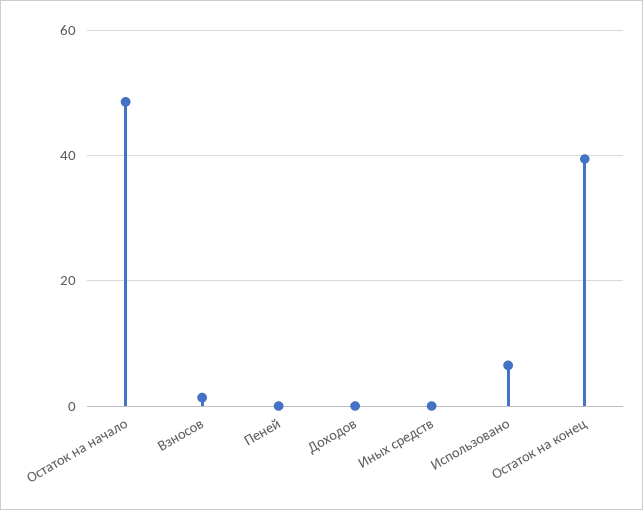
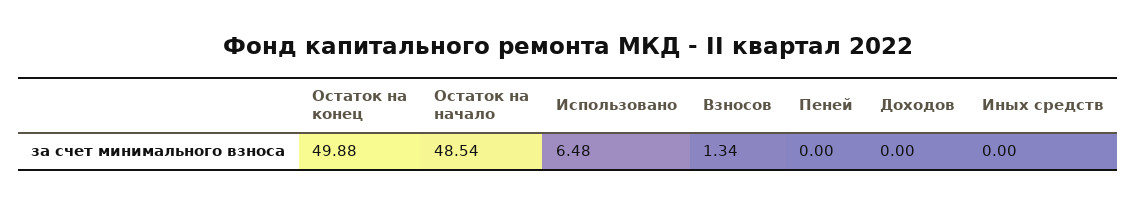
  {
    "Остаток на начало": 48.54,
    "Взносов": 1.34,
    "Пеней": 0,
    "Доходов": 0,
    "Иных средств": 0,
    "Использовано": 6.48,
-   "Остаток на конец": 40
+   "Остаток на конец": 49.88
  }

